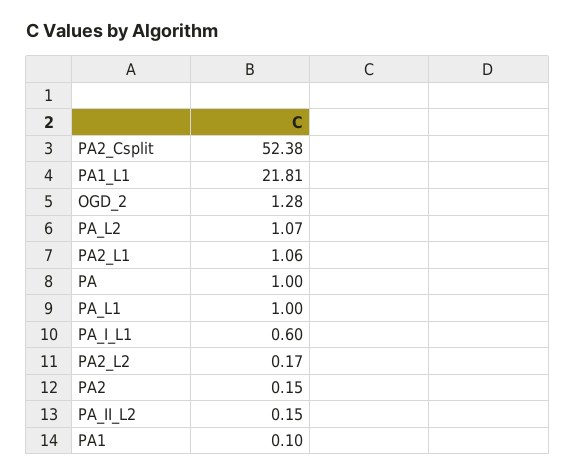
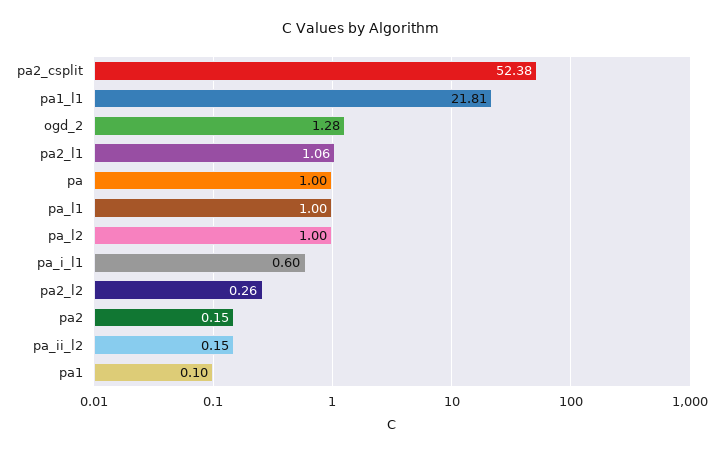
  {
    "PA2_Csplit": 52.38,
    "PA1_L1": 21.81,
    "OGD_2": 1.28,
-   "PA_L2": 1.07,
+   "PA_L2": 1,
    "PA2_L1": 1.06,
    "PA": 1,
    "PA_L1": 1,
    "PA_I_L1": 0.6,
-   "PA2_L2": 0.17,
+   "PA2_L2": 0.26,
    "PA2": 0.15,
    "PA_II_L2": 0.15,
    "PA1": 0.1
  }

